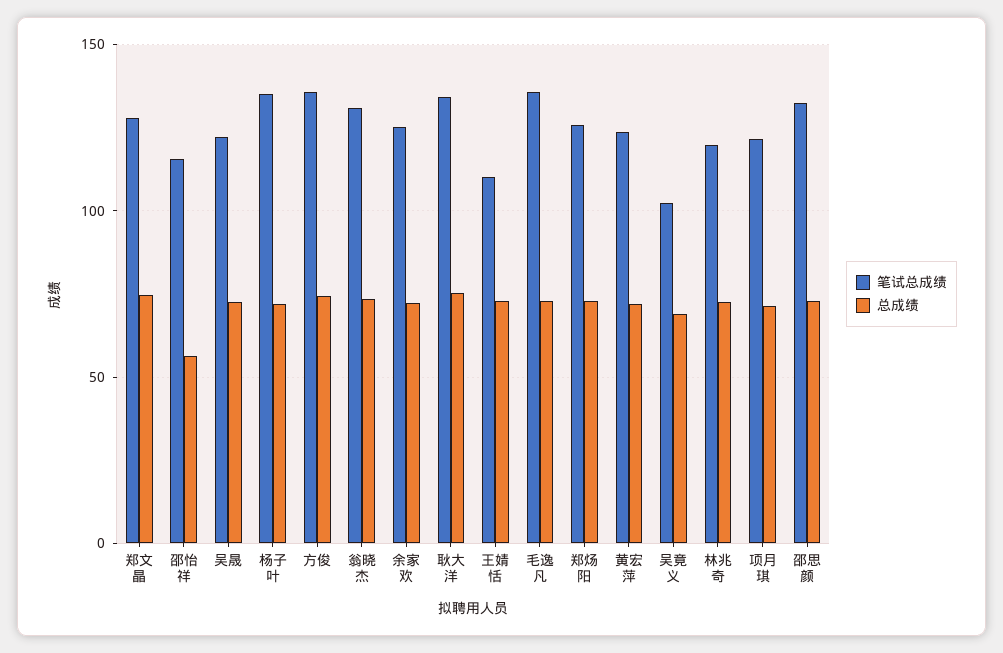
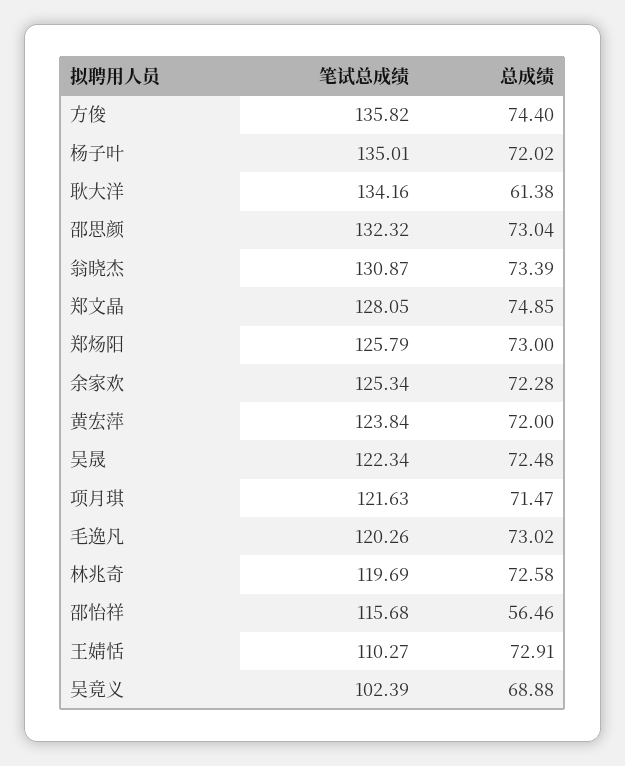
  {
    "笔试总成绩": {
      "郑文晶": 128.05,
      "邵怡祥": 115.68,
      "吴晟": 122.34,
      "杨子叶": 135.01,
      "方俊": 135.82,
      "翁晓杰": 130.87,
      "余家欢": 125.34,
      "耿大洋": 134.16,
      "王婧恬": 110.27,
-     "毛逸凡": 135,
+     "毛逸凡": 120.26,
      "郑炀阳": 125.79,
      "黄宏萍": 123.84,
      "吴竟义": 102.39,
      "林兆奇": 119.69,
      "项月琪": 121.63,
      "邵思颜": 132.32
    },
    "总成绩": {
      "郑文晶": 74.85,
      "邵怡祥": 56.46,
      "吴晟": 72.48,
      "杨子叶": 72.02,
      "方俊": 74.4,
      "翁晓杰": 73.39,
      "余家欢": 72.28,
-     "耿大洋": 75,
+     "耿大洋": 61.38,
      "王婧恬": 72.91,
      "毛逸凡": 73.02,
      "郑炀阳": 73,
      "黄宏萍": 72,
      "吴竟义": 68.88,
      "林兆奇": 72.58,
      "项月琪": 71.47,
      "邵思颜": 73.04
    }
  }

